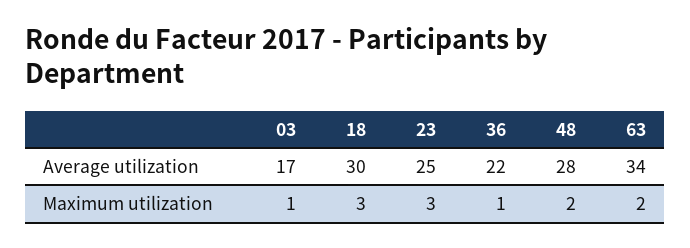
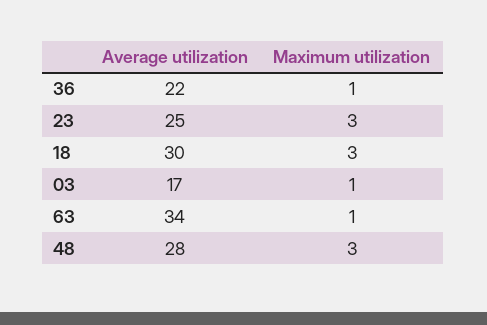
  {
    "03": {
      "Average utilization": 17,
      "Maximum utilization": 1
    },
    "18": {
      "Average utilization": 30,
      "Maximum utilization": 3
    },
    "23": {
      "Average utilization": 25,
      "Maximum utilization": 3
    },
    "36": {
      "Average utilization": 22,
      "Maximum utilization": 1
    },
    "48": {
      "Average utilization": 28,
-     "Maximum utilization": 2
+     "Maximum utilization": 3
    },
    "63": {
      "Average utilization": 34,
-     "Maximum utilization": 2
+     "Maximum utilization": 1
    }
  }

